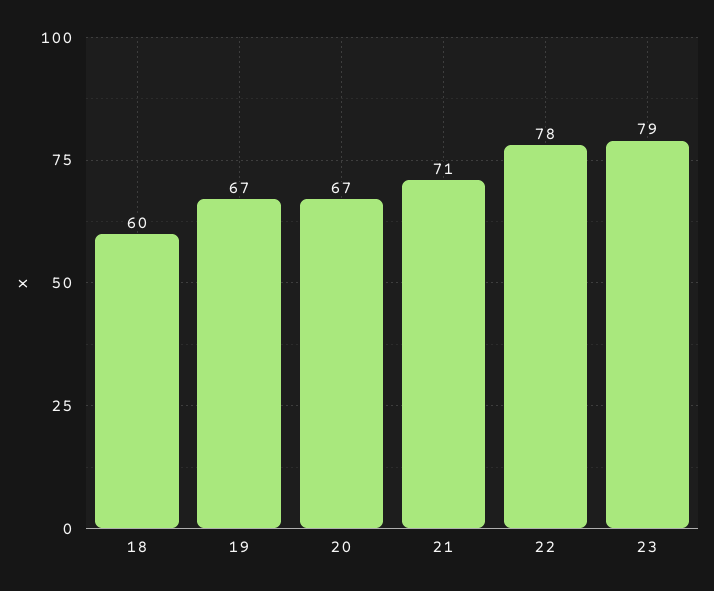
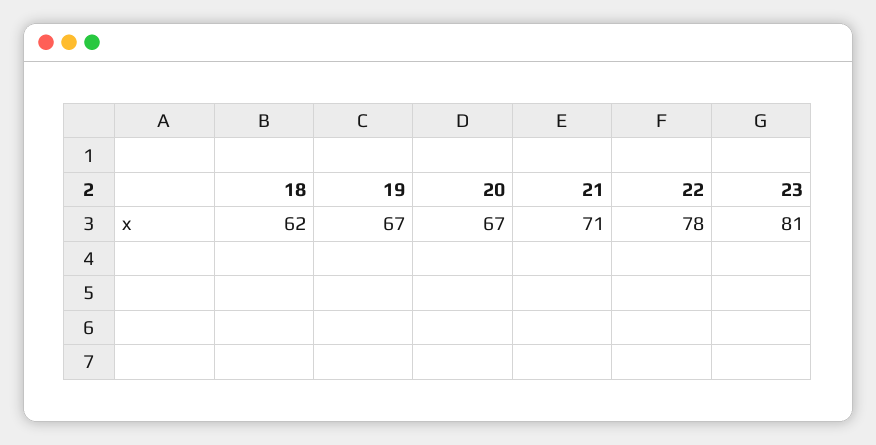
  {
-   "18": 60,
+   "18": 62,
    "19": 67,
    "20": 67,
    "21": 71,
    "22": 78,
-   "23": 79
+   "23": 81
  }

